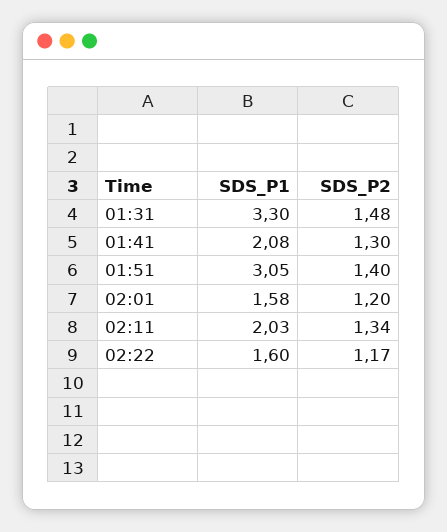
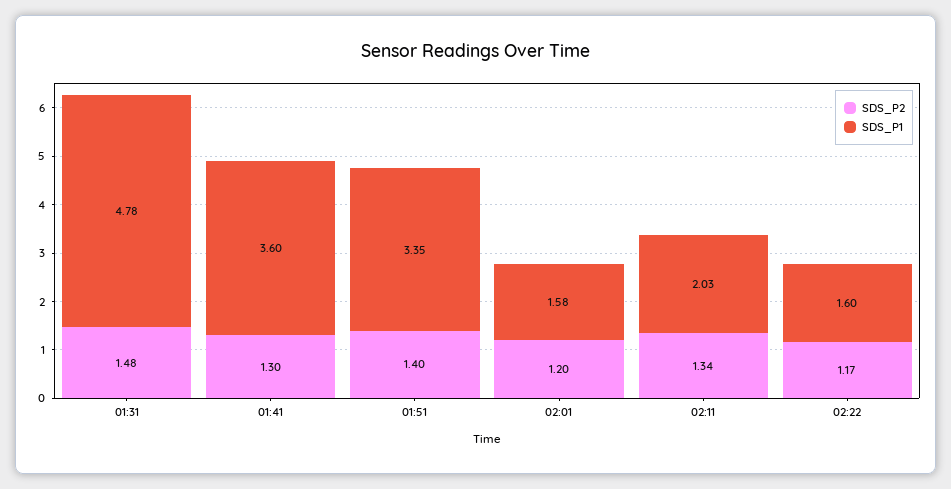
  {
    "SDS_P1": {
-     "01:31": 3.3,
+     "01:31": 4.78,
-     "01:41": 2.08,
+     "01:41": 3.6,
-     "01:51": 3.05,
+     "01:51": 3.35,
      "02:01": 1.58,
      "02:11": 2.03,
      "02:22": 1.6
    },
    "SDS_P2": {
      "01:31": 1.48,
      "01:41": 1.3,
      "01:51": 1.4,
      "02:01": 1.2,
      "02:11": 1.34,
      "02:22": 1.17
    }
  }

